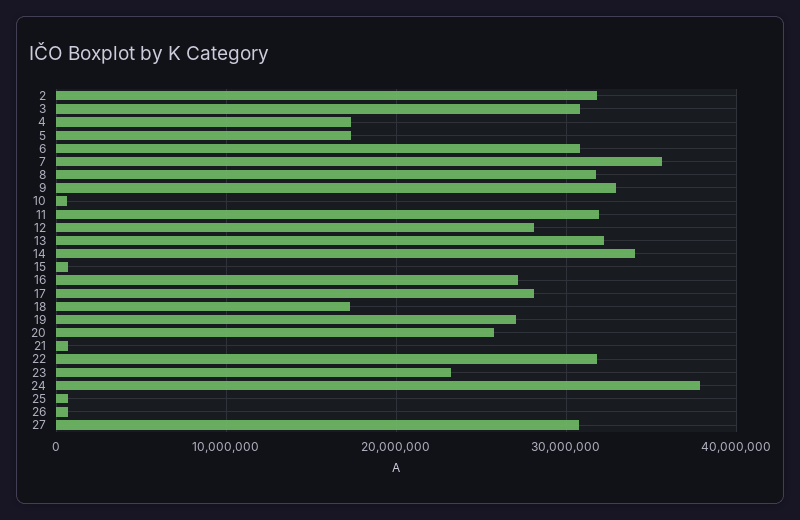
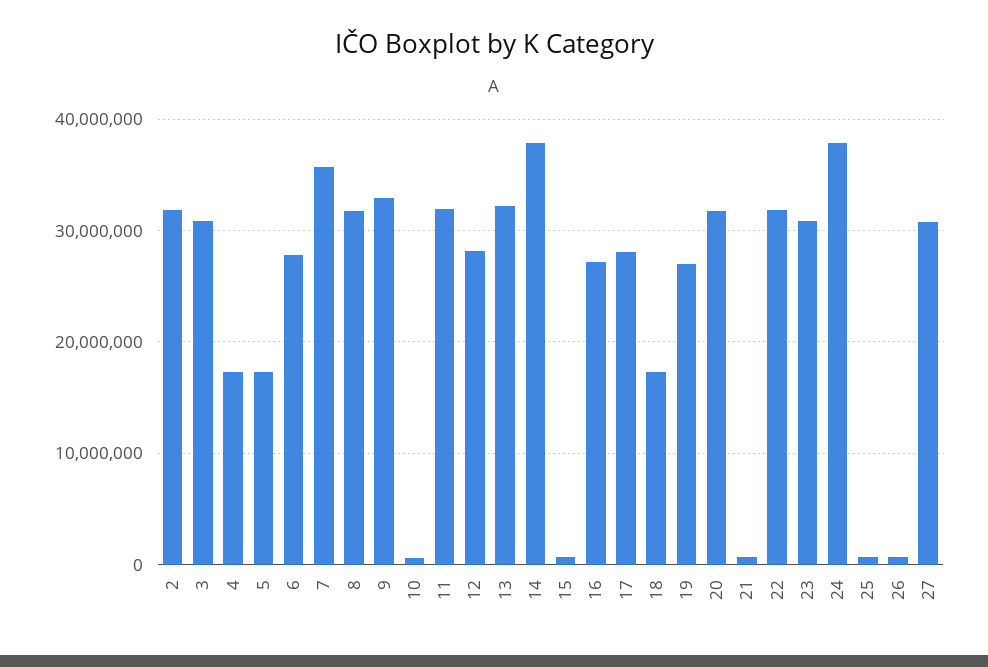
  {
    "2": 32000000,
    "3": 31000000,
    "4": 17000000,
    "5": 17000000,
-   "6": 31000000,
+   "6": 28000000,
    "7": 36000000,
    "8": 32000000,
    "9": 33000000,
    "10": 1000000,
    "11": 32000000,
    "12": 28000000,
    "13": 32000000,
-   "14": 34000000,
+   "14": 38000000,
    "15": 1000000,
    "16": 27000000,
    "17": 28000000,
    "18": 17000000,
    "19": 27000000,
-   "20": 26000000,
+   "20": 32000000,
    "21": 1000000,
    "22": 32000000,
-   "23": 23000000,
+   "23": 31000000,
    "24": 38000000,
    "25": 1000000,
    "26": 1000000,
    "27": 31000000
  }

